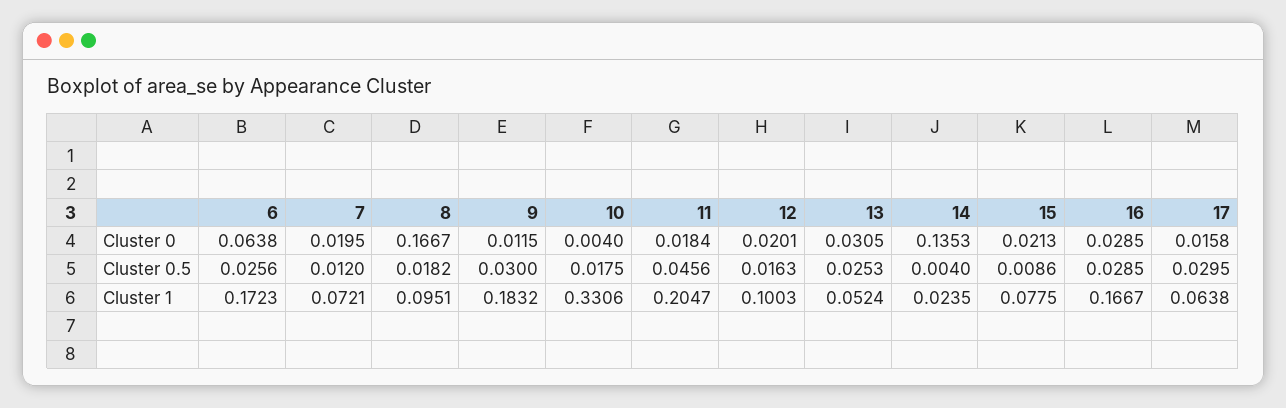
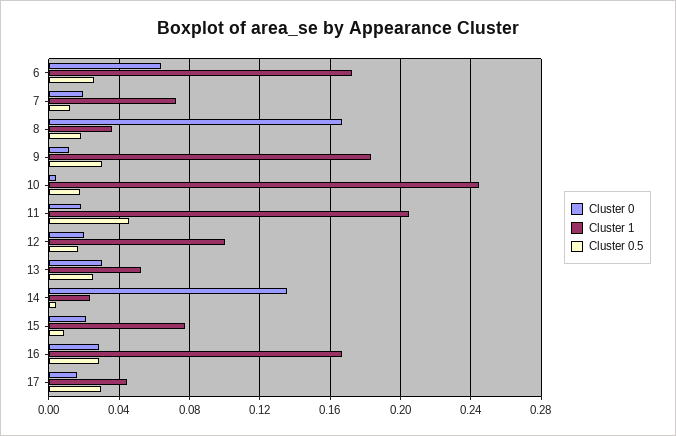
  {
    "Cluster 0": {
      "6": 0.0638,
      "7": 0.0195,
      "8": 0.1667,
      "9": 0.0115,
      "10": 0.004,
      "11": 0.0184,
      "12": 0.0201,
      "13": 0.0305,
      "14": 0.1353,
      "15": 0.0213,
      "16": 0.0285,
      "17": 0.0158
    },
    "Cluster 0.5": {
      "6": 0.0256,
      "7": 0.012,
      "8": 0.0182,
      "9": 0.03,
      "10": 0.0175,
      "11": 0.0456,
      "12": 0.0163,
      "13": 0.0253,
      "14": 0.004,
      "15": 0.0086,
      "16": 0.0285,
      "17": 0.0295
    },
    "Cluster 1": {
      "6": 0.1723,
      "7": 0.0721,
-     "8": 0.0951,
+     "8": 0.035,
      "9": 0.1832,
-     "10": 0.3306,
+     "10": 0.245,
      "11": 0.2047,
      "12": 0.1003,
      "13": 0.0524,
      "14": 0.0235,
      "15": 0.0775,
      "16": 0.1667,
-     "17": 0.0638
+     "17": 0.045
    }
  }

